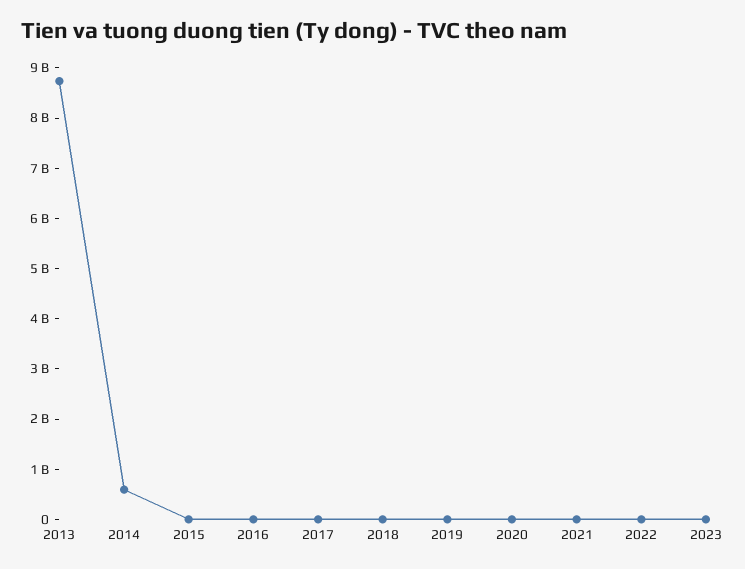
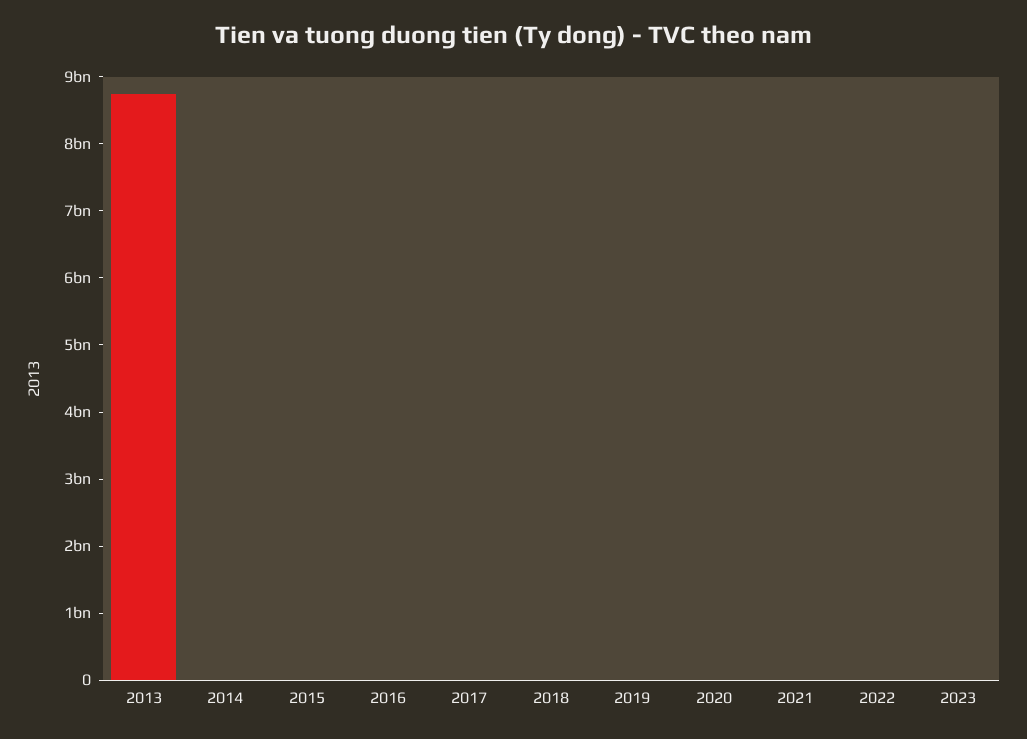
  {
    "2013": 8800000000,
-   "2014": 600000000,
+   "2014": 0,
    "2015": 0,
    "2016": 0,
    "2017": 0,
    "2018": 0,
    "2019": 0,
    "2020": 0,
    "2021": 0,
    "2022": 0,
    "2023": 0
  }

